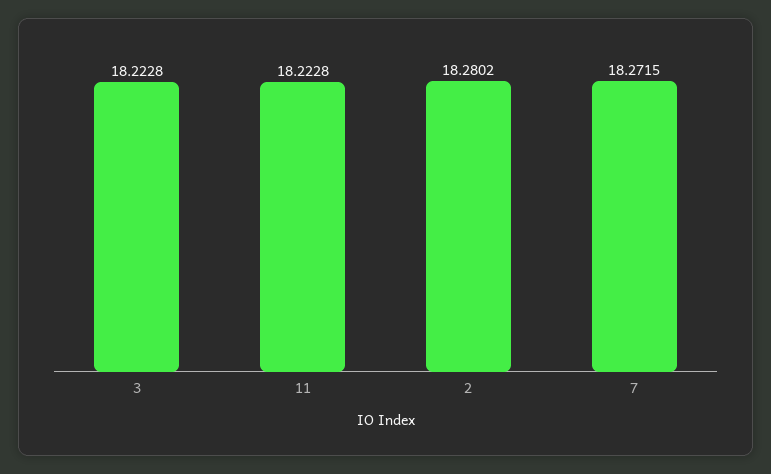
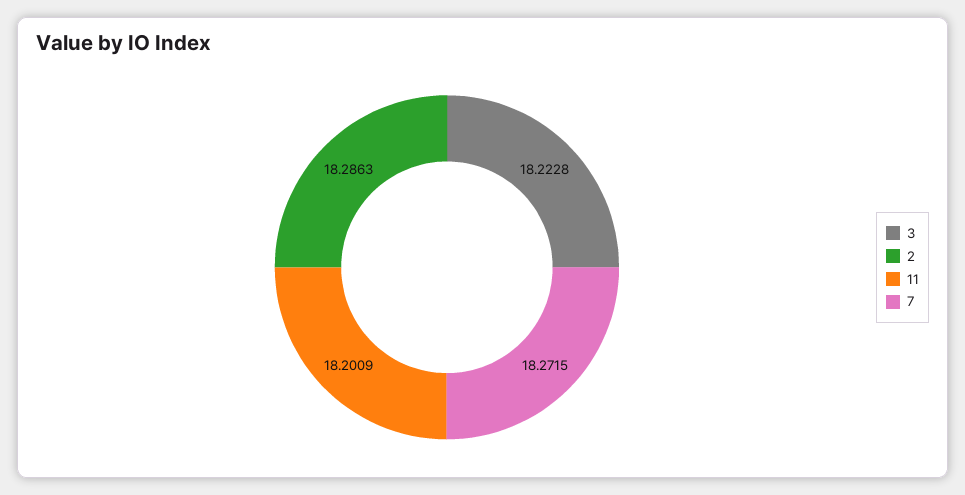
  {
    "3": 18.2228,
-   "11": 18.2228,
+   "11": 18.2009,
-   "2": 18.2802,
+   "2": 18.2863,
    "7": 18.2715
  }

